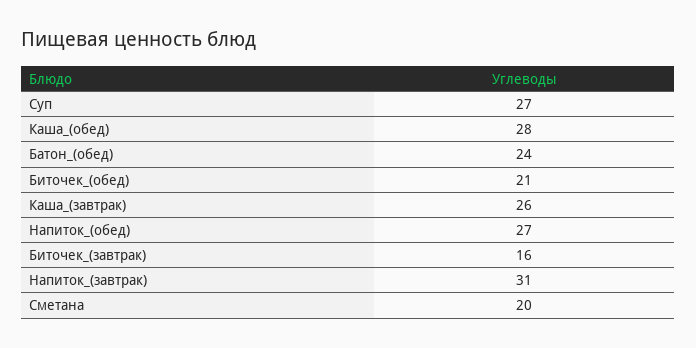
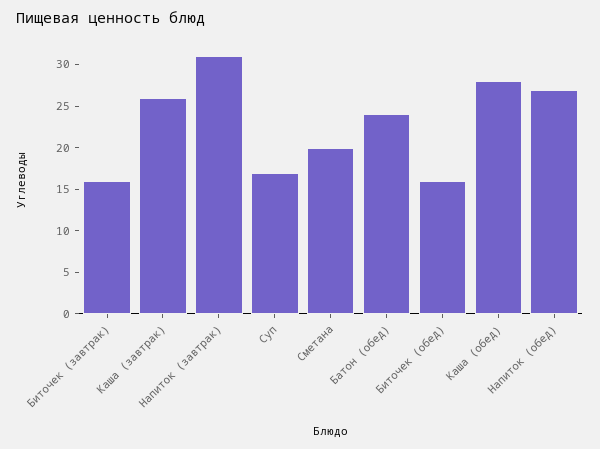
  {
-   "Суп": 27,
+   "Суп": 17,
    "Каша_(обед)": 28,
    "Батон_(обед)": 24,
-   "Биточек_(обед)": 21,
+   "Биточек_(обед)": 16,
    "Каша_(завтрак)": 26,
    "Напиток_(обед)": 27,
    "Биточек_(завтрак)": 16,
    "Напиток_(завтрак)": 31,
    "Сметана": 20
  }

